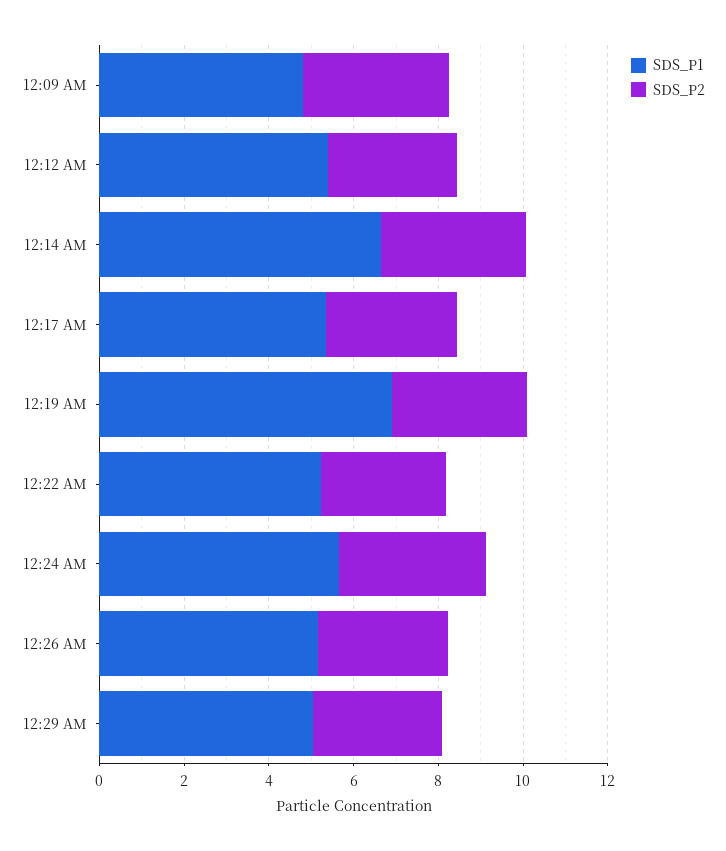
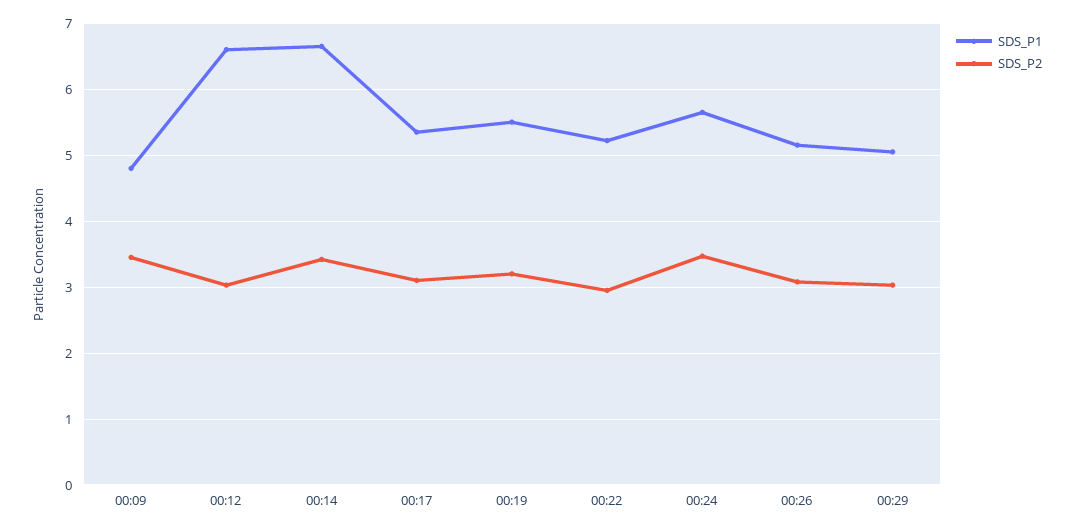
  {
    "SDS_P1": {
      "12:09 AM": 4.8,
-     "12:12 AM": 5.5,
+     "12:12 AM": 6.6,
      "12:14 AM": 6.7,
      "12:17 AM": 5.4,
-     "12:19 AM": 7,
+     "12:19 AM": 5.5,
      "12:22 AM": 5.2,
      "12:24 AM": 5.7,
      "12:26 AM": 5.2,
      "12:29 AM": 5.1
    },
    "SDS_P2": {
      "12:09 AM": 3.5,
      "12:12 AM": 3,
      "12:14 AM": 3.4,
      "12:17 AM": 3.1,
      "12:19 AM": 3.2,
      "12:22 AM": 3,
      "12:24 AM": 3.5,
      "12:26 AM": 3.1,
      "12:29 AM": 3
    }
  }

